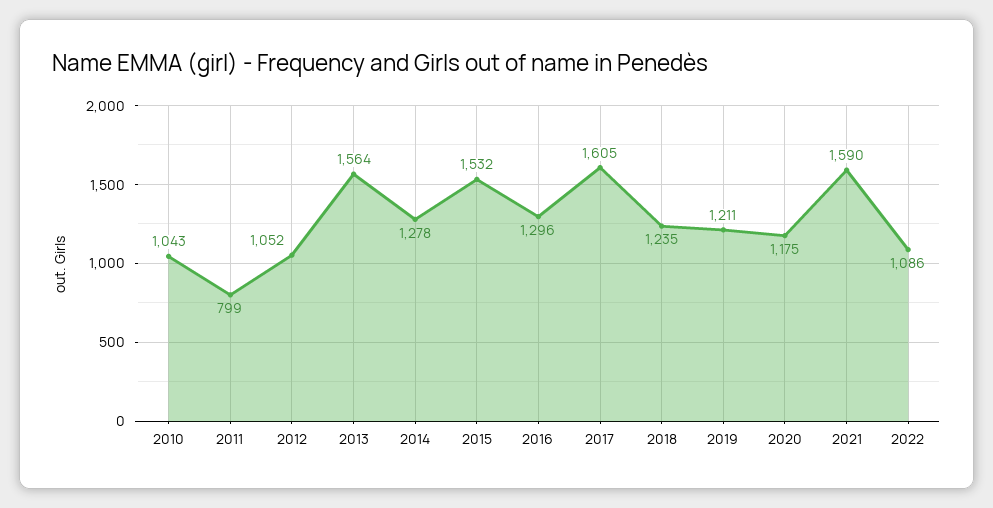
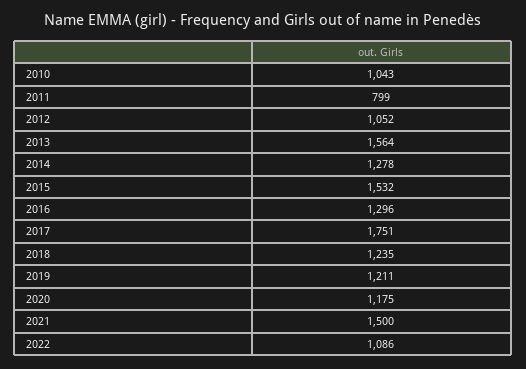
  {
    "2010": 1043,
    "2011": 799,
    "2012": 1052,
    "2013": 1564,
    "2014": 1278,
    "2015": 1532,
    "2016": 1296,
-   "2017": 1605,
+   "2017": 1751,
    "2018": 1235,
    "2019": 1211,
    "2020": 1175,
-   "2021": 1590,
+   "2021": 1500,
    "2022": 1086
  }

